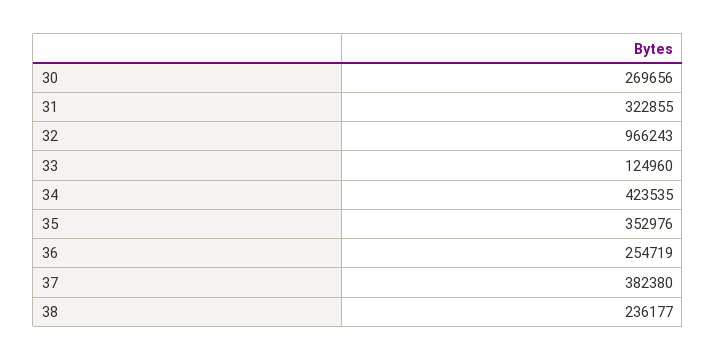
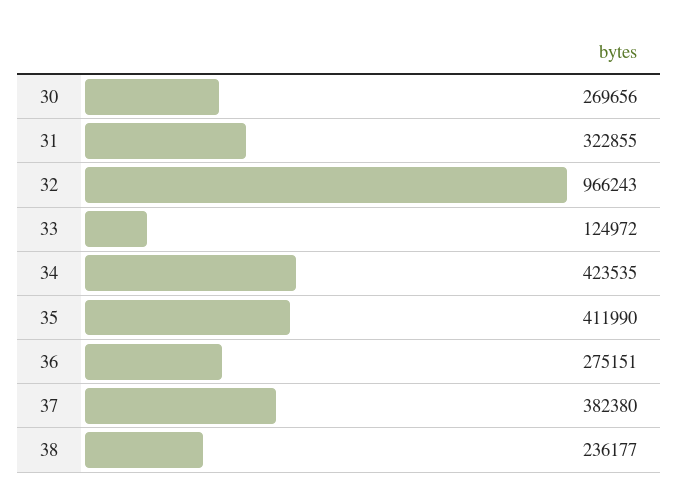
  {
    "30": 269656,
    "31": 322855,
    "32": 966243,
-   "33": 124960,
+   "33": 124972,
    "34": 423535,
-   "35": 352976,
+   "35": 411990,
-   "36": 254719,
+   "36": 275151,
    "37": 382380,
    "38": 236177
  }

